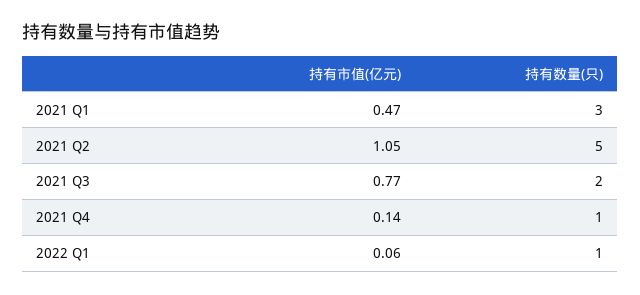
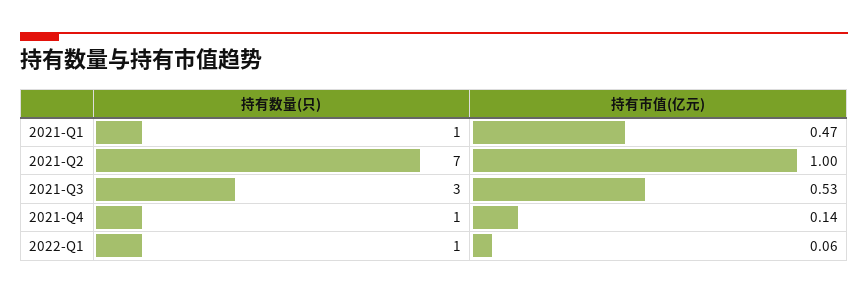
  {
    "持有市值(亿元)": {
      "2021 Q1": 0.47,
-     "2021 Q2": 1.05,
+     "2021 Q2": 1,
-     "2021 Q3": 0.77,
+     "2021 Q3": 0.53,
      "2021 Q4": 0.14,
      "2022 Q1": 0.06
    },
    "持有数量(只)": {
-     "2021 Q1": 3,
+     "2021 Q1": 1,
-     "2021 Q2": 5,
+     "2021 Q2": 7,
-     "2021 Q3": 2,
+     "2021 Q3": 3,
      "2021 Q4": 1,
      "2022 Q1": 1
    }
  }

